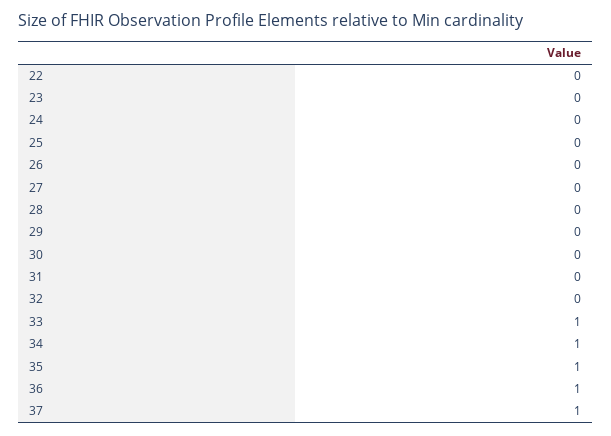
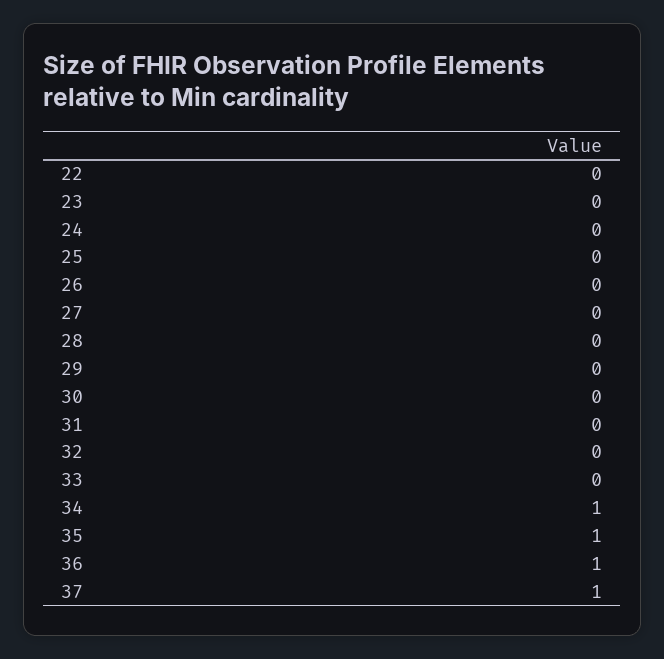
  {
    "22": 0,
    "23": 0,
    "24": 0,
    "25": 0,
    "26": 0,
    "27": 0,
    "28": 0,
    "29": 0,
    "30": 0,
    "31": 0,
    "32": 0,
-   "33": 1,
+   "33": 0,
    "34": 1,
    "35": 1,
    "36": 1,
    "37": 1
  }

